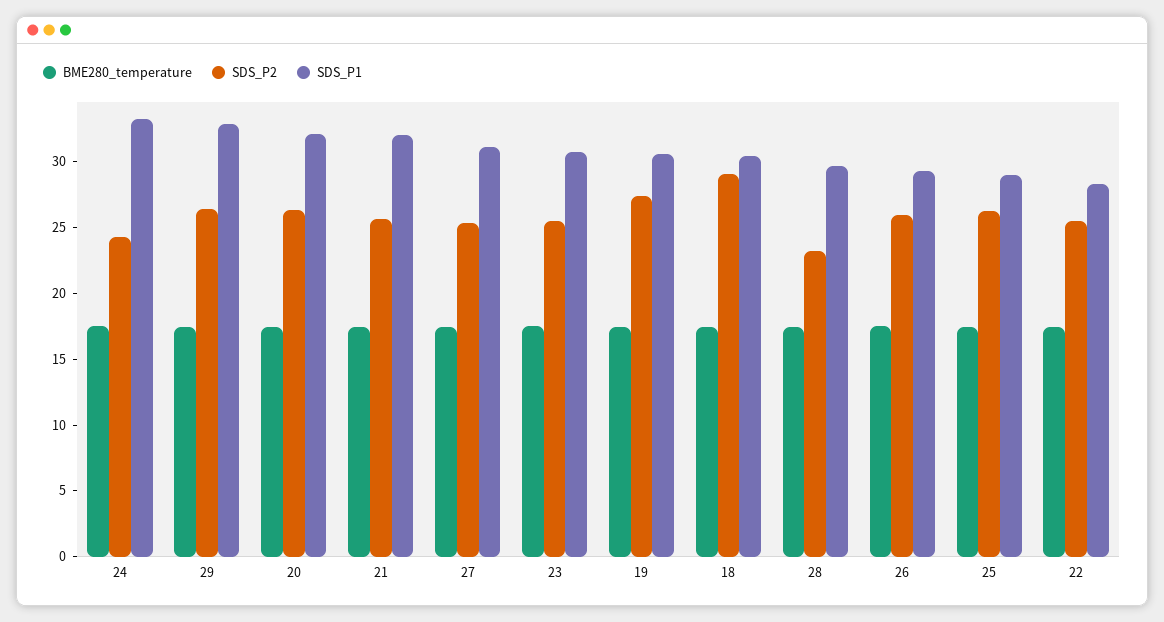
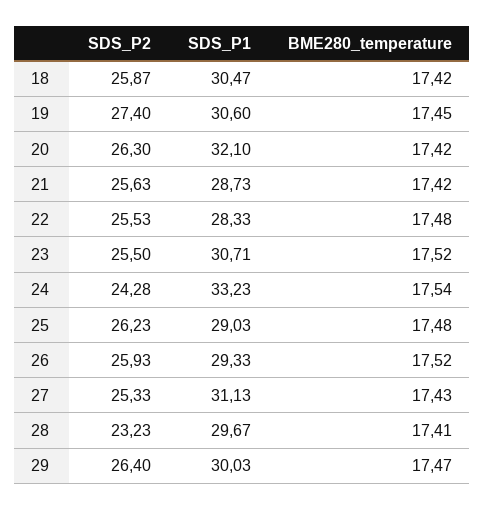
  {
    "BME280_temperature": {
      "24": 17.54,
      "29": 17.47,
      "20": 17.42,
      "21": 17.42,
      "27": 17.43,
      "23": 17.52,
      "19": 17.45,
      "18": 17.42,
      "28": 17.41,
      "26": 17.52,
      "25": 17.48,
      "22": 17.48
    },
    "SDS_P2": {
      "24": 24.28,
      "29": 26.4,
      "20": 26.3,
      "21": 25.63,
      "27": 25.33,
      "23": 25.5,
      "19": 27.4,
-     "18": 29,
+     "18": 25.87,
      "28": 23.23,
      "26": 25.93,
      "25": 26.23,
      "22": 25.53
    },
    "SDS_P1": {
      "24": 33.23,
-     "29": 33,
+     "29": 30.03,
      "20": 32.1,
-     "21": 32,
+     "21": 28.73,
      "27": 31.13,
      "23": 30.71,
      "19": 30.6,
      "18": 30.47,
      "28": 29.67,
      "26": 29.33,
      "25": 29.03,
      "22": 28.33
    }
  }

